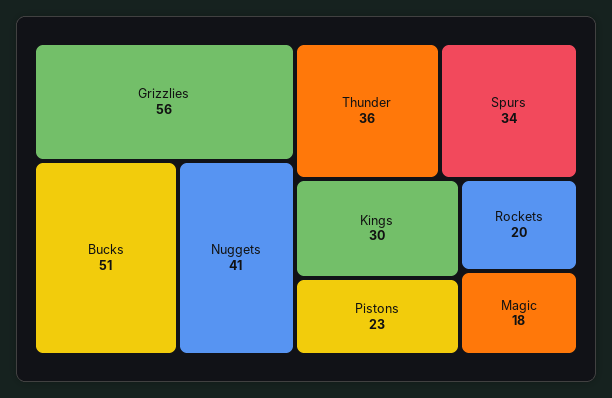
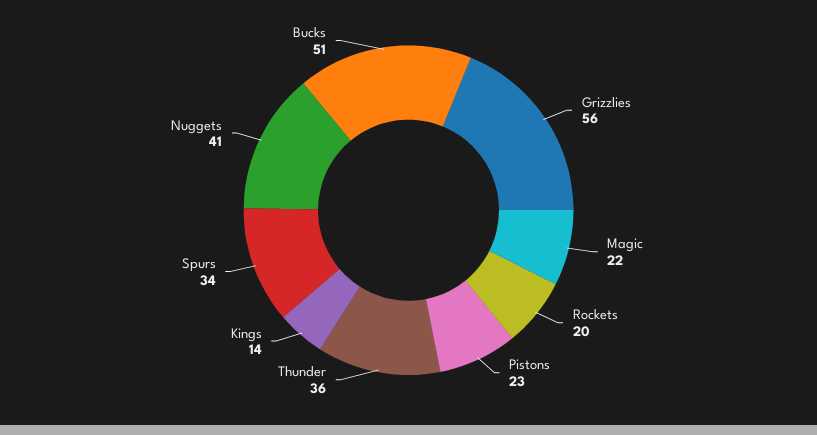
  {
    "Grizzlies": 56,
    "Bucks": 51,
    "Nuggets": 41,
    "Thunder": 36,
    "Spurs": 34,
-   "Kings": 30,
+   "Kings": 14,
    "Pistons": 23,
    "Rockets": 20,
-   "Magic": 18
+   "Magic": 22
  }

